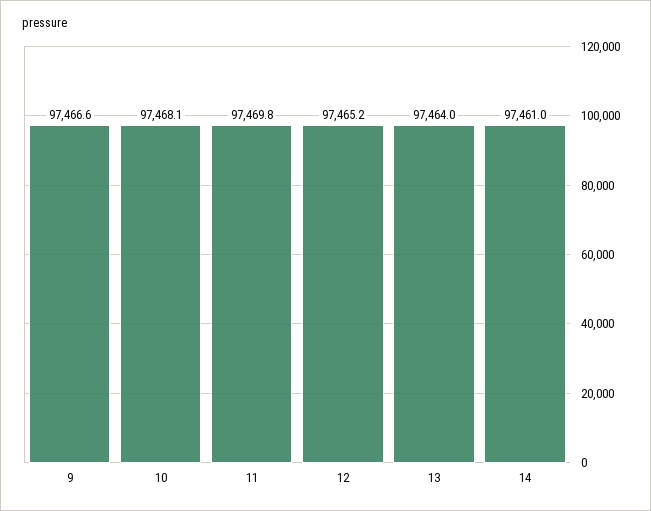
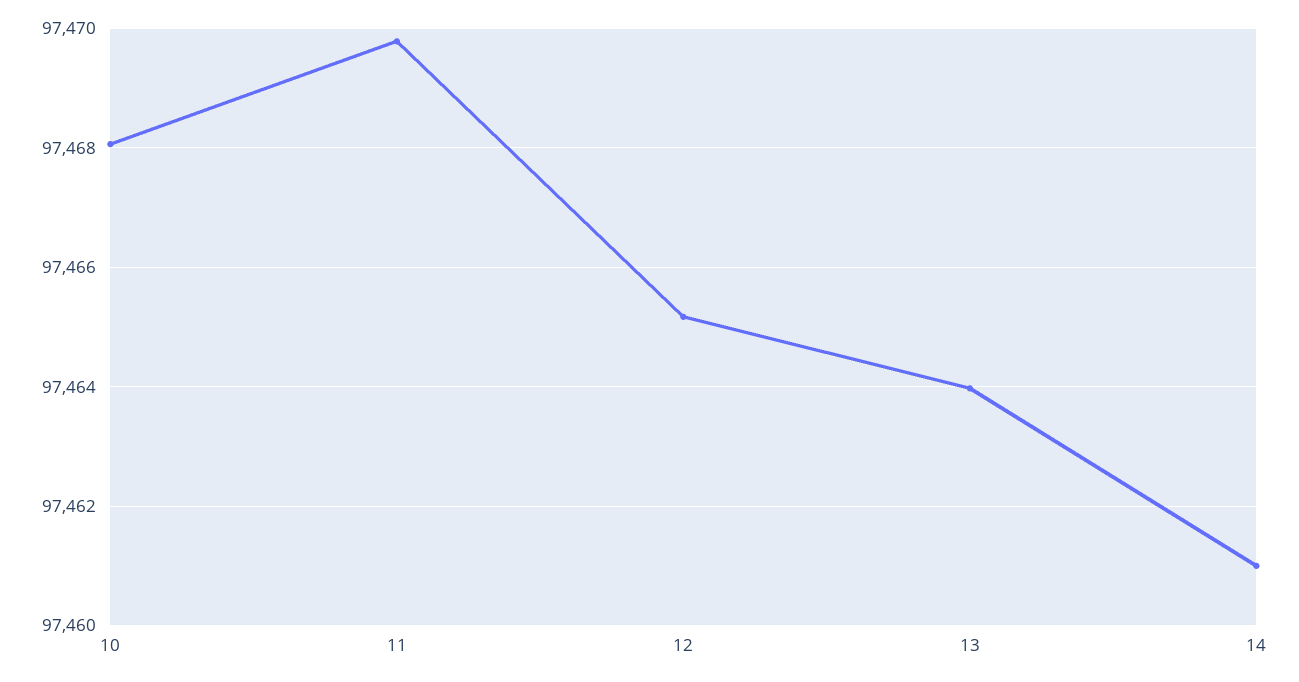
  {
-   "9": 97466.6,
    "10": 97468.1,
    "11": 97469.8,
    "12": 97465.2,
    "13": 97464,
    "14": 97461
  }

